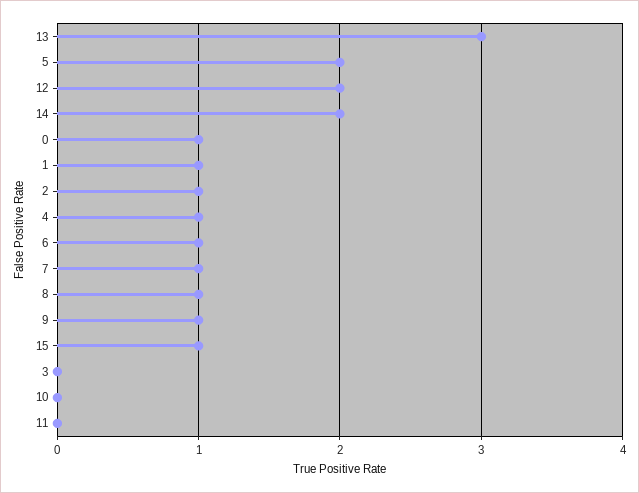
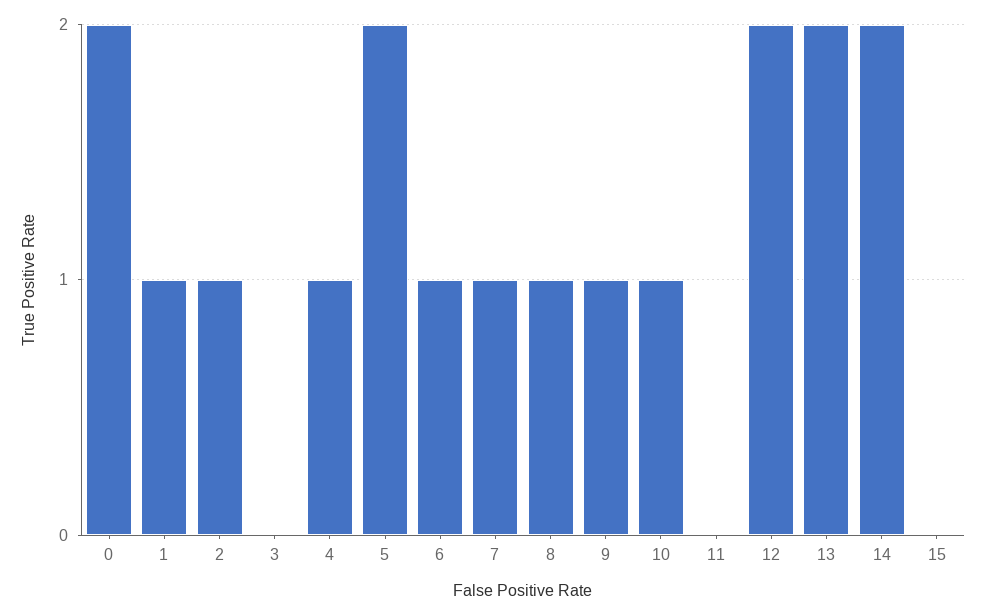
  {
-   "13": 3,
+   "13": 2,
    "5": 2,
    "12": 2,
    "14": 2,
-   "0": 1,
+   "0": 2,
    "1": 1,
    "2": 1,
    "4": 1,
    "6": 1,
    "7": 1,
    "8": 1,
    "9": 1,
-   "15": 1,
+   "15": 0,
    "3": 0,
-   "10": 0,
+   "10": 1,
    "11": 0
  }

